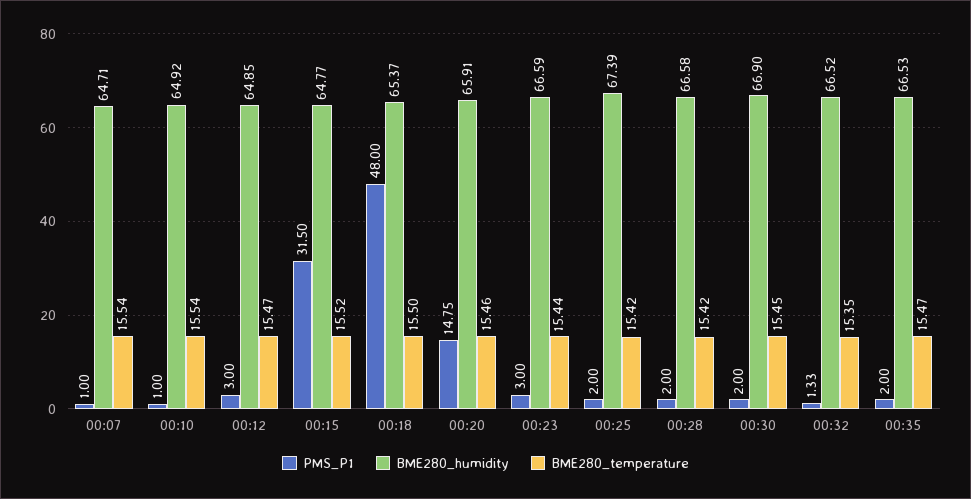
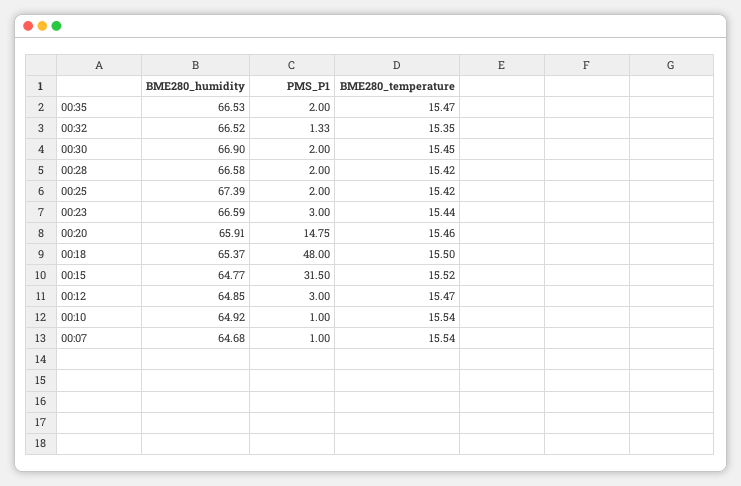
  {
    "PMS_P1": {
      "00:07": 1,
      "00:10": 1,
      "00:12": 3,
      "00:15": 31.5,
      "00:18": 48,
      "00:20": 14.75,
      "00:23": 3,
      "00:25": 2,
      "00:28": 2,
      "00:30": 2,
      "00:32": 1.33,
      "00:35": 2
    },
    "BME280_humidity": {
-     "00:07": 64.71,
+     "00:07": 64.68,
      "00:10": 64.92,
      "00:12": 64.85,
      "00:15": 64.77,
      "00:18": 65.37,
      "00:20": 65.91,
      "00:23": 66.59,
      "00:25": 67.39,
      "00:28": 66.58,
      "00:30": 66.9,
      "00:32": 66.52,
      "00:35": 66.53
    },
    "BME280_temperature": {
      "00:07": 15.54,
      "00:10": 15.54,
      "00:12": 15.47,
      "00:15": 15.52,
      "00:18": 15.5,
      "00:20": 15.46,
      "00:23": 15.44,
      "00:25": 15.42,
      "00:28": 15.42,
      "00:30": 15.45,
      "00:32": 15.35,
      "00:35": 15.47
    }
  }

